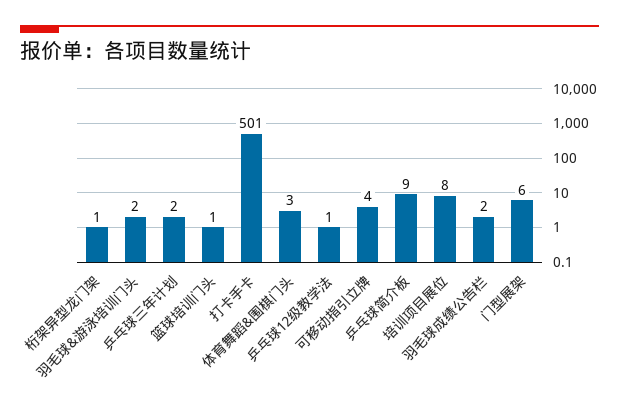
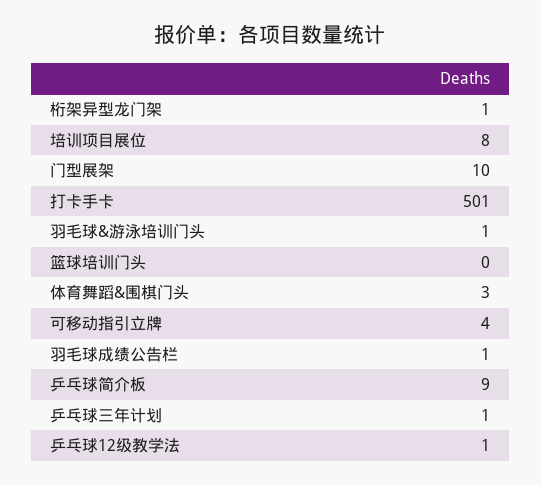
  {
    "桁架异型龙门架": 1,
-   "羽毛球&游泳培训门头": 2,
+   "羽毛球&游泳培训门头": 1,
-   "乒乓球三年计划": 2,
+   "乒乓球三年计划": 1,
-   "篮球培训门头": 1,
+   "篮球培训门头": 0,
    "打卡手卡": 501,
    "体育舞蹈&围棋门头": 3,
    "乒乓球12级教学法": 1,
    "可移动指引立牌": 4,
    "乒乓球简介板": 9,
    "培训项目展位": 8,
-   "羽毛球成绩公告栏": 2,
+   "羽毛球成绩公告栏": 1,
-   "门型展架": 6
+   "门型展架": 10
  }

